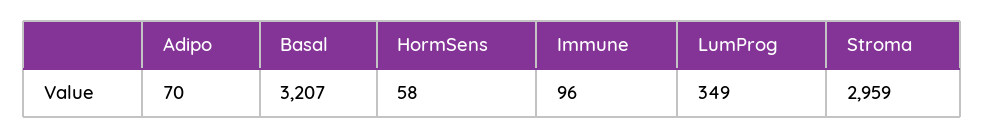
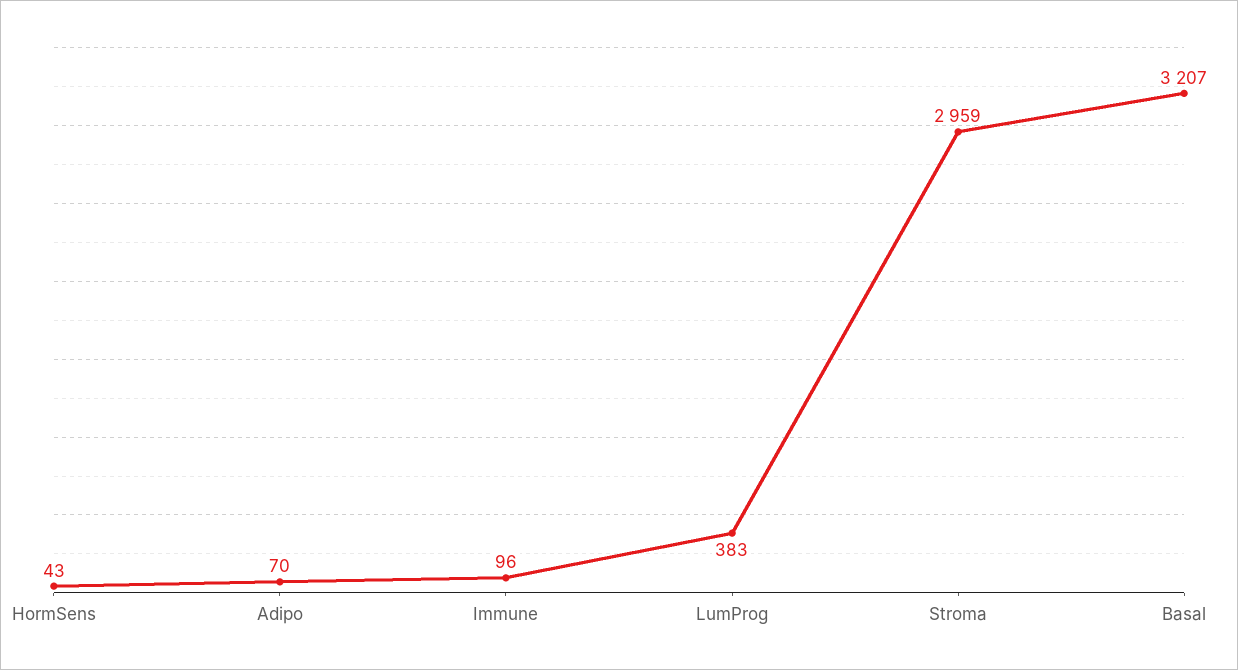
  {
    "Adipo": 70,
    "Basal": 3207,
-   "HormSens": 58,
+   "HormSens": 43,
    "Immune": 96,
-   "LumProg": 349,
+   "LumProg": 383,
    "Stroma": 2959
  }

